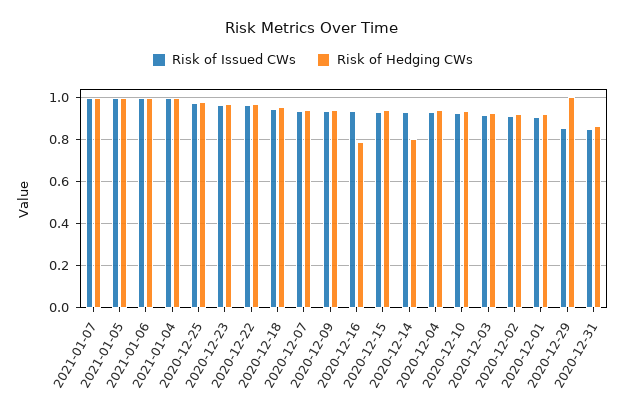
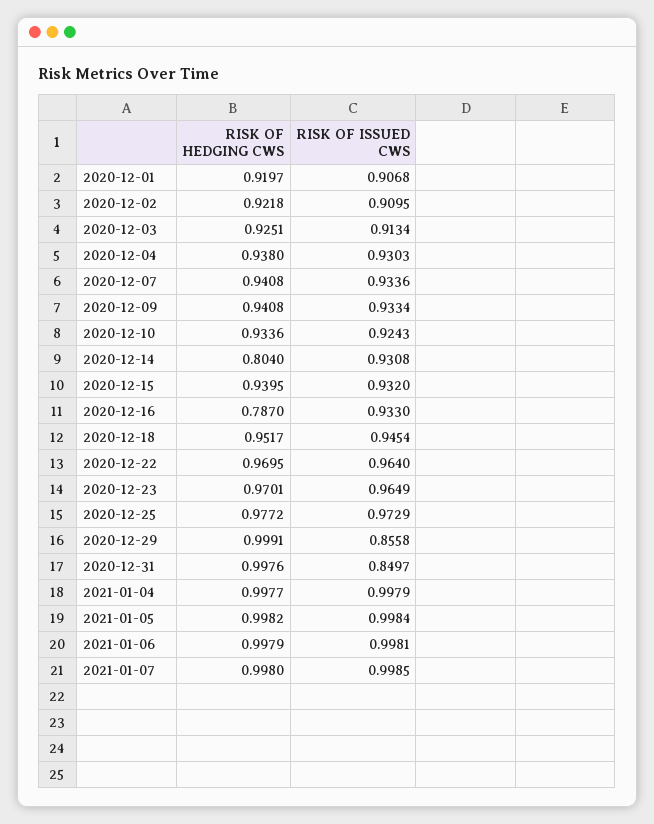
  {
    "Risk of Issued CWs": {
      "2021-01-07": 0.9985,
      "2021-01-05": 0.9984,
      "2021-01-06": 0.9981,
      "2021-01-04": 0.9979,
      "2020-12-25": 0.9729,
      "2020-12-23": 0.9649,
      "2020-12-22": 0.964,
      "2020-12-18": 0.9454,
      "2020-12-07": 0.9336,
      "2020-12-09": 0.9334,
      "2020-12-16": 0.933,
      "2020-12-15": 0.932,
      "2020-12-14": 0.9308,
      "2020-12-04": 0.9303,
      "2020-12-10": 0.9243,
      "2020-12-03": 0.9134,
      "2020-12-02": 0.9095,
      "2020-12-01": 0.9068,
      "2020-12-29": 0.8558,
      "2020-12-31": 0.8497
    },
    "Risk of Hedging CWs": {
      "2021-01-07": 0.998,
      "2021-01-05": 0.9982,
      "2021-01-06": 0.9979,
      "2021-01-04": 0.9977,
      "2020-12-25": 0.9772,
      "2020-12-23": 0.9701,
      "2020-12-22": 0.9695,
      "2020-12-18": 0.9517,
      "2020-12-07": 0.9408,
      "2020-12-09": 0.9408,
      "2020-12-16": 0.787,
      "2020-12-15": 0.9395,
      "2020-12-14": 0.804,
      "2020-12-04": 0.938,
      "2020-12-10": 0.9336,
      "2020-12-03": 0.9251,
      "2020-12-02": 0.9218,
      "2020-12-01": 0.9197,
      "2020-12-29": 0.9991,
-     "2020-12-31": 0.85
+     "2020-12-31": 0.9976
    }
  }

